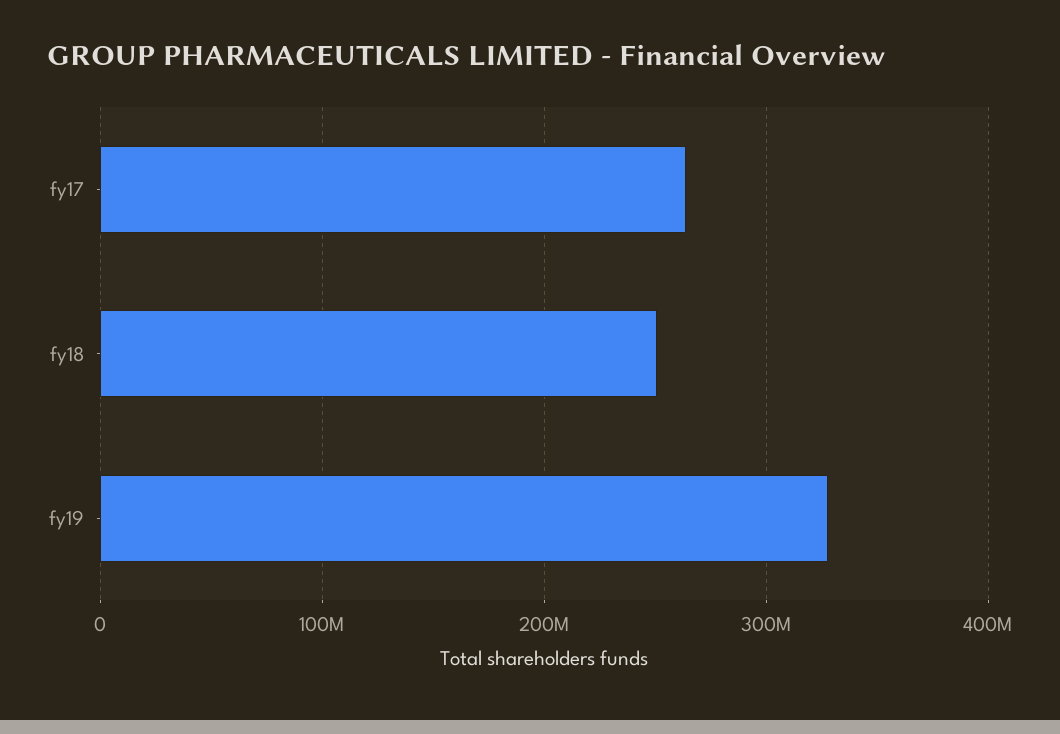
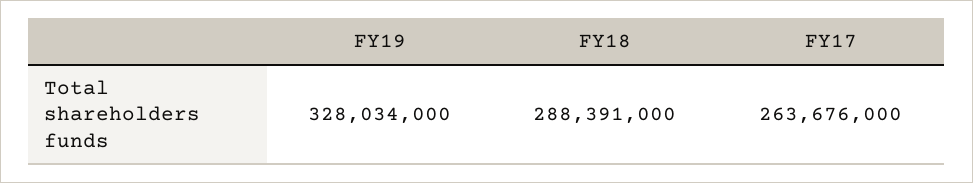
  {
    "fy17": 263676000,
-   "fy18": 250000000,
+   "fy18": 288391000,
    "fy19": 328034000
  }

